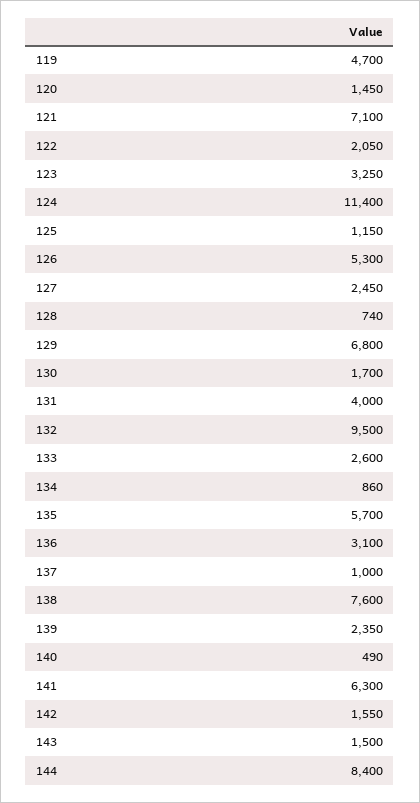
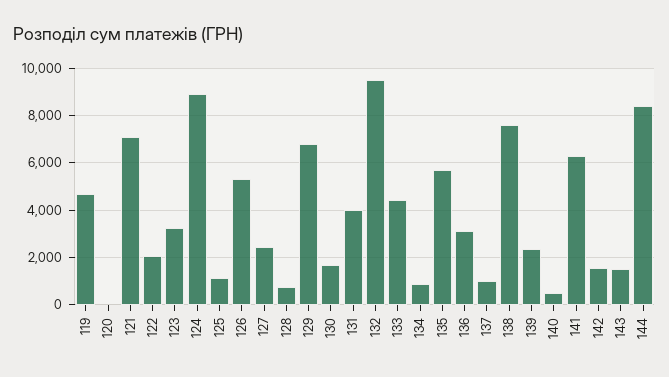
  {
    "119": 4700,
-   "120": 1450,
+   "120": 0,
    "121": 7100,
    "122": 2050,
    "123": 3250,
-   "124": 11400,
+   "124": 9000,
    "125": 1150,
    "126": 5300,
    "127": 2450,
    "128": 740,
    "129": 6800,
    "130": 1700,
    "131": 4000,
    "132": 9500,
-   "133": 2600,
+   "133": 4500,
    "134": 860,
    "135": 5700,
    "136": 3100,
    "137": 1000,
    "138": 7600,
    "139": 2350,
    "140": 490,
    "141": 6300,
    "142": 1550,
    "143": 1500,
    "144": 8400
  }

